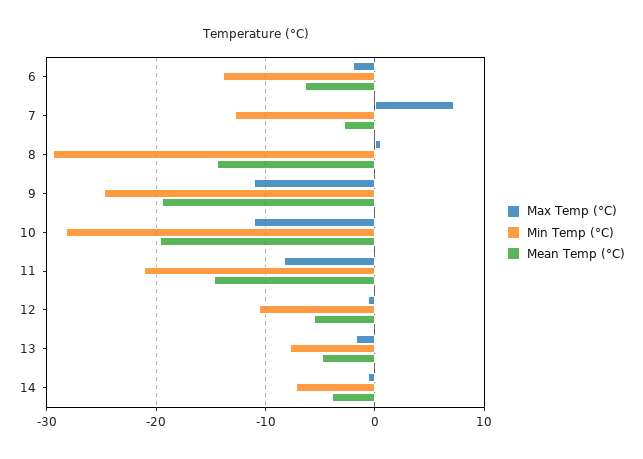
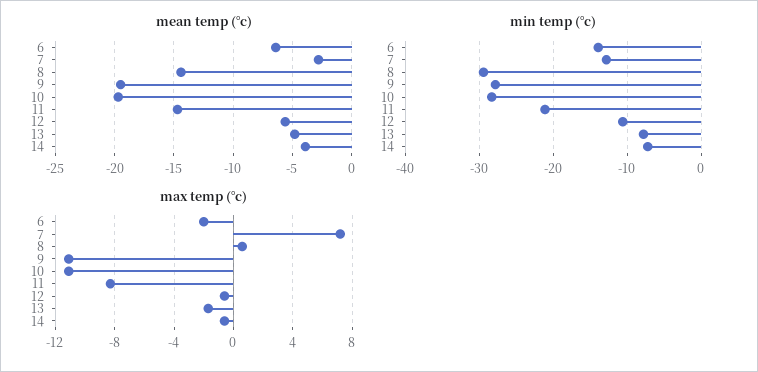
  {
    "Max Temp (°C)": {
      "6": -2,
      "7": 7,
      "8": 0.5,
      "9": -11,
      "10": -11,
      "11": -8.5,
      "12": -0.5,
      "13": -1.5,
      "14": -0.5
    },
    "Min Temp (°C)": {
      "6": -14,
      "7": -13,
      "8": -29,
-     "9": -25,
+     "9": -28,
      "10": -28,
      "11": -21,
      "12": -11,
      "13": -8,
      "14": -7
    },
    "Mean Temp (°C)": {
      "6": -6,
      "7": -3,
      "8": -14,
      "9": -20,
      "10": -20,
      "11": -15,
      "12": -6,
      "13": -5,
      "14": -4
    }
  }

